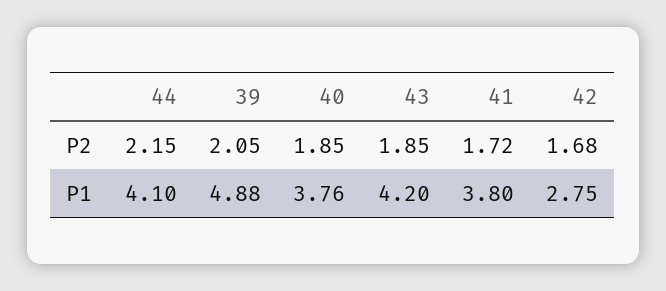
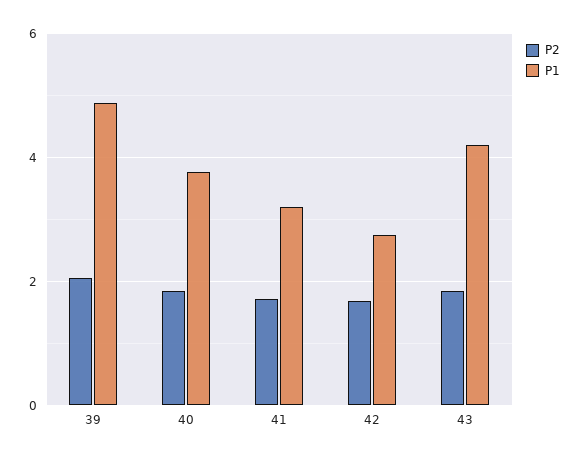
  {
    "P2": {
-     "44": 2.15,
      "39": 2.05,
      "40": 1.85,
      "43": 1.85,
      "41": 1.72,
      "42": 1.68
    },
    "P1": {
-     "44": 4.1,
      "39": 4.88,
      "40": 3.76,
      "43": 4.2,
-     "41": 3.8,
+     "41": 3.2,
      "42": 2.75
    }
  }

